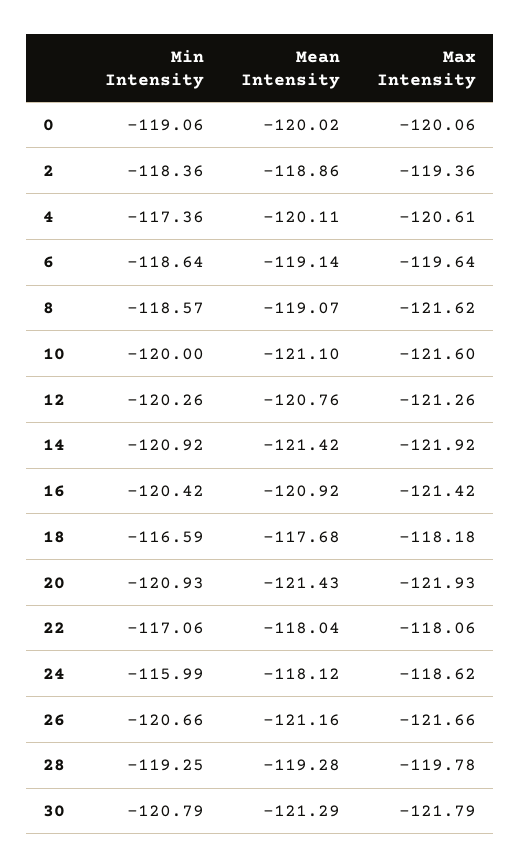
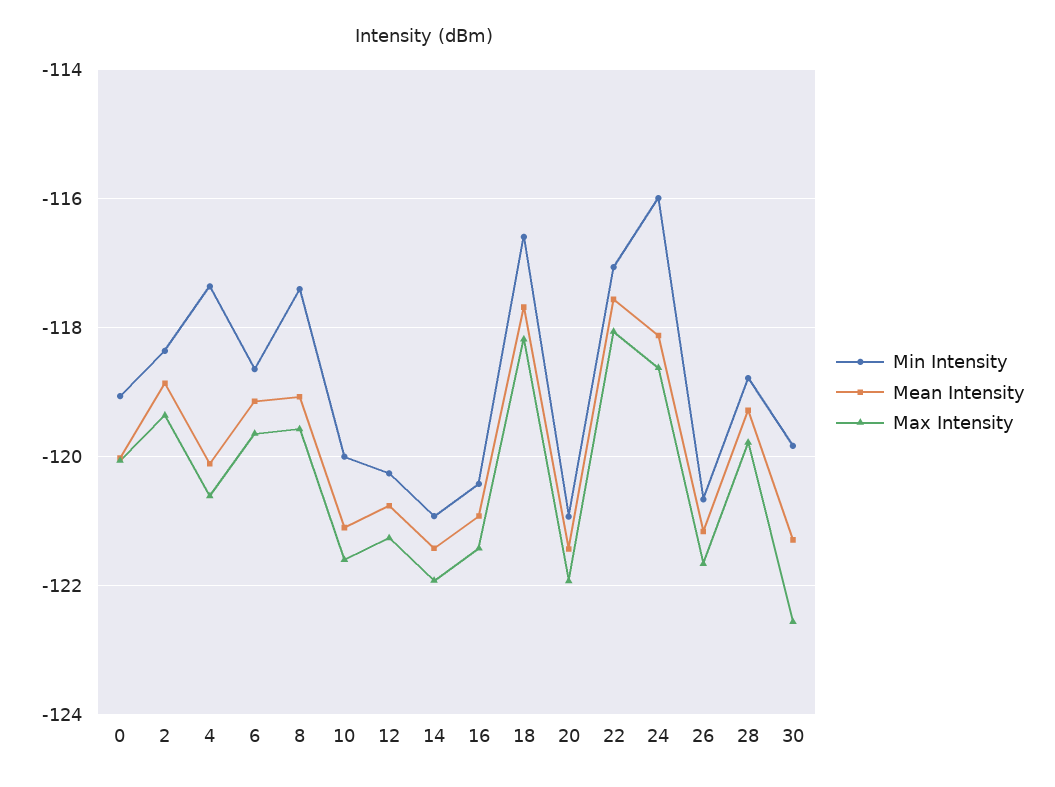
  {
    "Min Intensity": {
      "0": -119.06,
      "2": -118.36,
      "4": -117.36,
      "6": -118.64,
-     "8": -118.57,
+     "8": -117.4,
      "10": -120,
      "12": -120.26,
      "14": -120.92,
      "16": -120.42,
      "18": -116.59,
      "20": -120.93,
      "22": -117.06,
      "24": -115.99,
      "26": -120.66,
-     "28": -119.25,
+     "28": -118.8,
-     "30": -120.79
+     "30": -119.8
    },
    "Mean Intensity": {
      "0": -120.02,
      "2": -118.86,
      "4": -120.11,
      "6": -119.14,
      "8": -119.07,
      "10": -121.1,
      "12": -120.76,
      "14": -121.42,
      "16": -120.92,
      "18": -117.68,
      "20": -121.43,
-     "22": -118.04,
+     "22": -117.6,
      "24": -118.12,
      "26": -121.16,
      "28": -119.28,
      "30": -121.29
    },
    "Max Intensity": {
      "0": -120.06,
      "2": -119.36,
      "4": -120.61,
      "6": -119.64,
-     "8": -121.62,
+     "8": -119.6,
      "10": -121.6,
      "12": -121.26,
      "14": -121.92,
      "16": -121.42,
      "18": -118.18,
      "20": -121.93,
      "22": -118.06,
      "24": -118.62,
      "26": -121.66,
      "28": -119.78,
-     "30": -121.79
+     "30": -122.6
    }
  }

